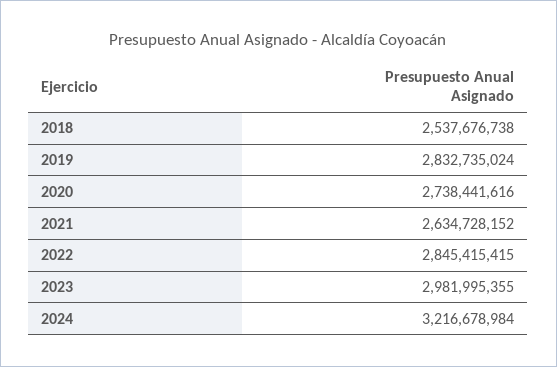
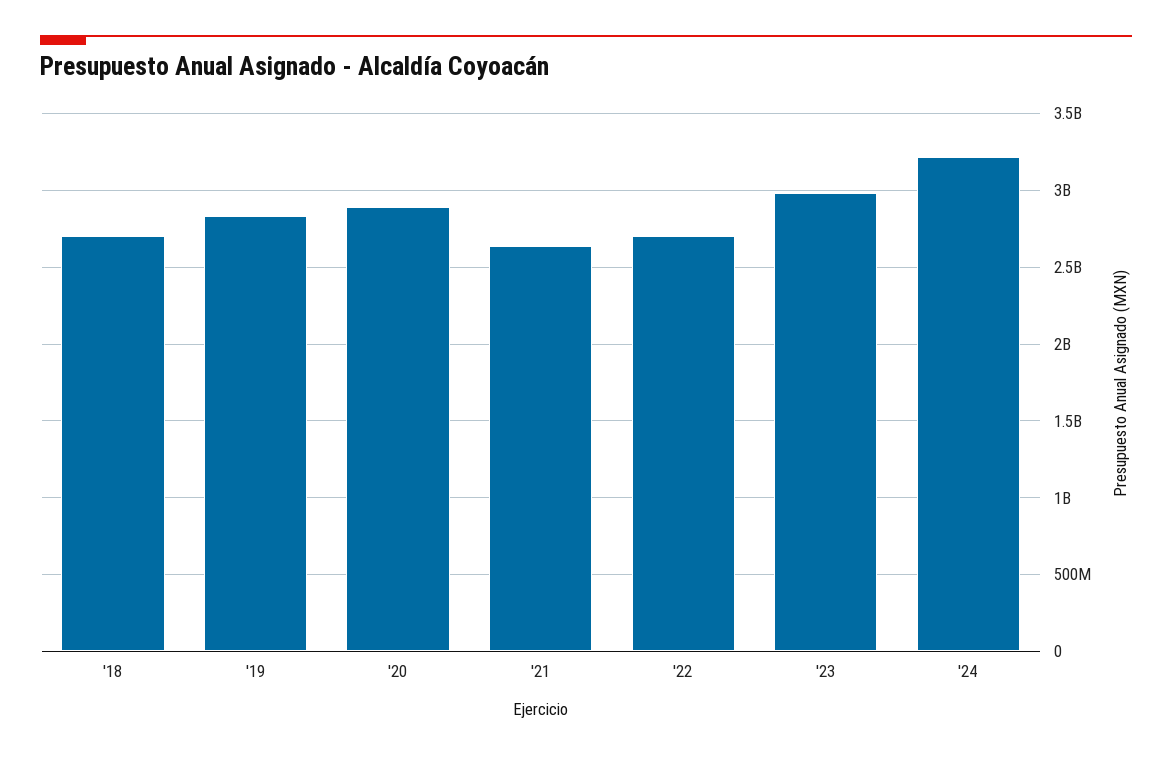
  {
-   "2018": 2537676738,
+   "2018": 2700000000,
    "2019": 2832735024,
-   "2020": 2738441616,
+   "2020": 2900000000,
    "2021": 2634728152,
-   "2022": 2845415415,
+   "2022": 2700000000,
    "2023": 2981995355,
    "2024": 3216678984
  }

